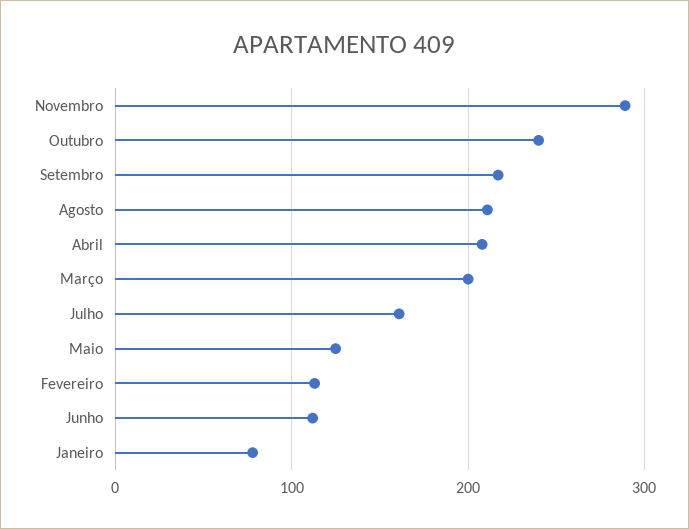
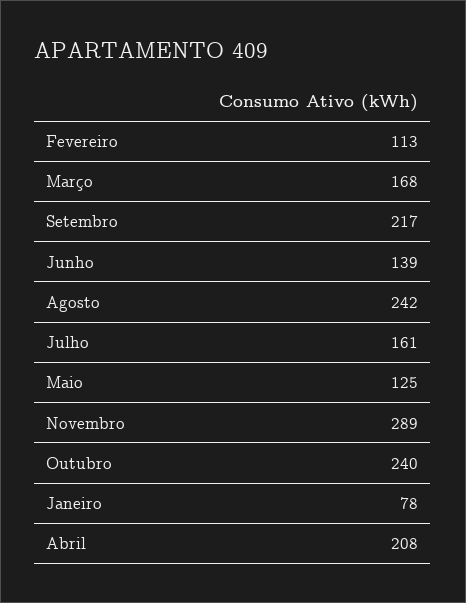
  {
    "Novembro": 289,
    "Outubro": 240,
    "Setembro": 217,
-   "Agosto": 210,
+   "Agosto": 242,
    "Abril": 208,
-   "Março": 200,
+   "Março": 168,
    "Julho": 161,
    "Maio": 125,
    "Fevereiro": 113,
-   "Junho": 110,
+   "Junho": 139,
    "Janeiro": 78
  }

